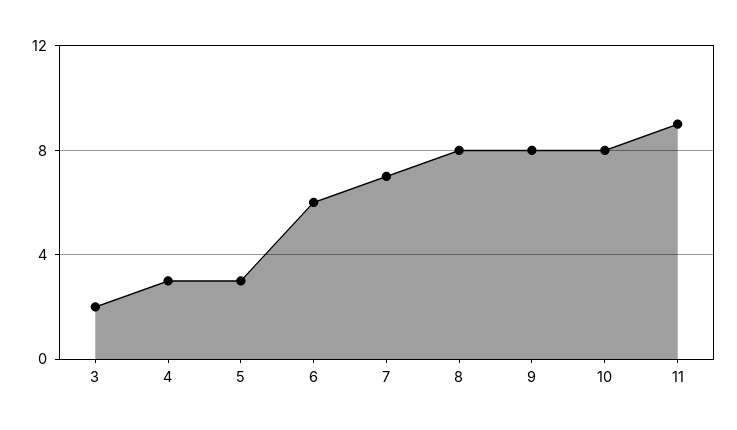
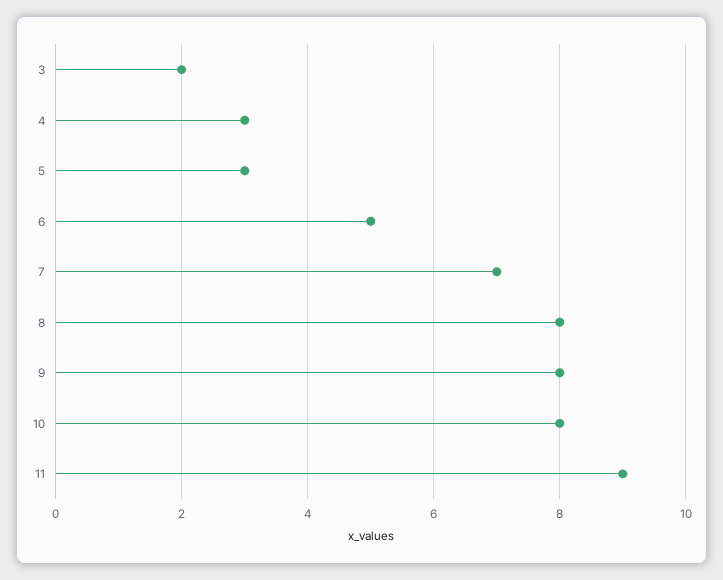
  {
    "3": 2,
    "4": 3,
    "5": 3,
-   "6": 6,
+   "6": 5,
    "7": 7,
    "8": 8,
    "9": 8,
    "10": 8,
    "11": 9
  }

